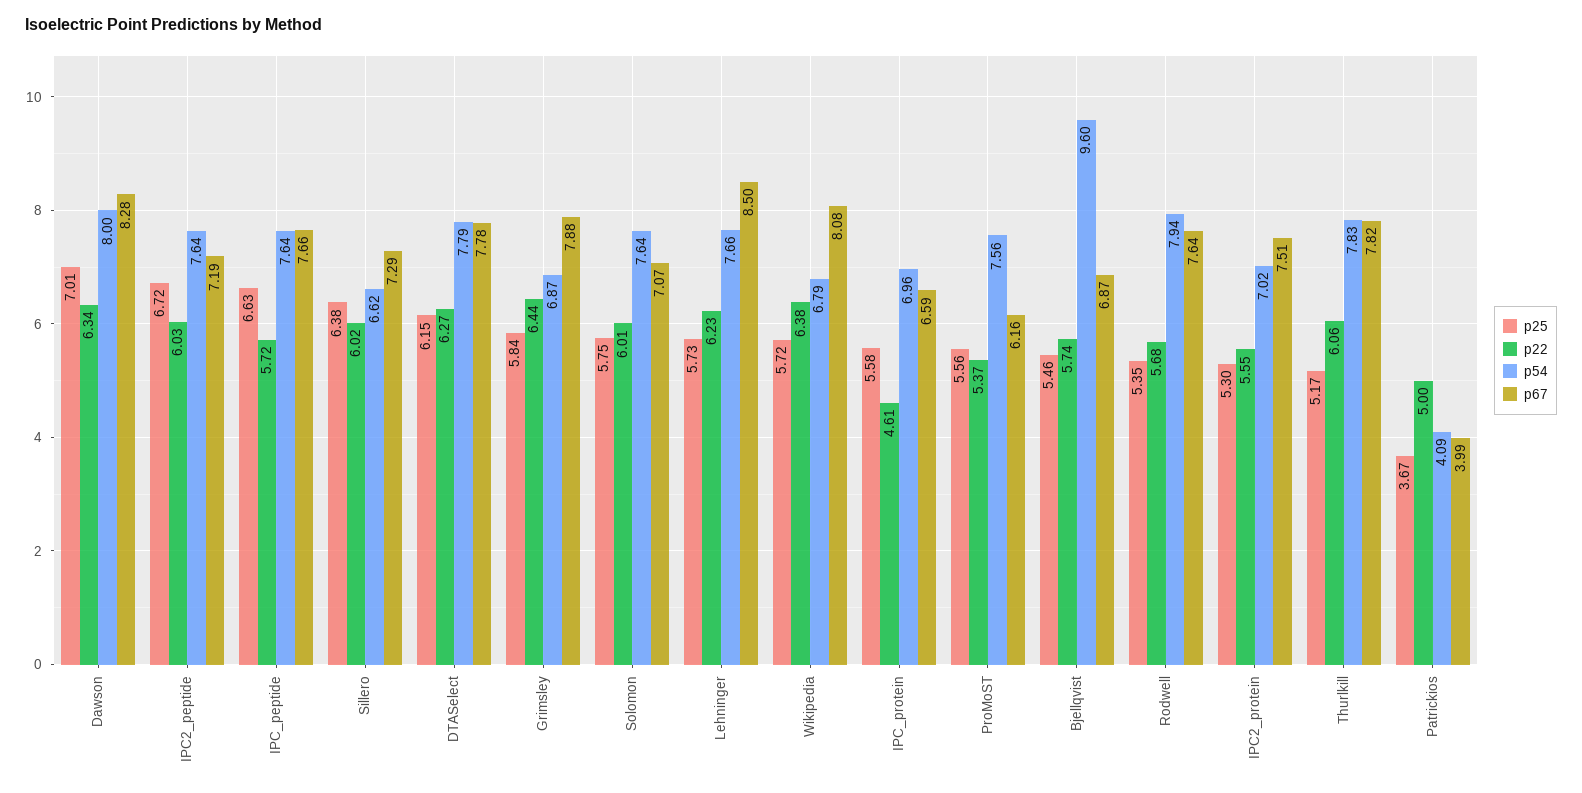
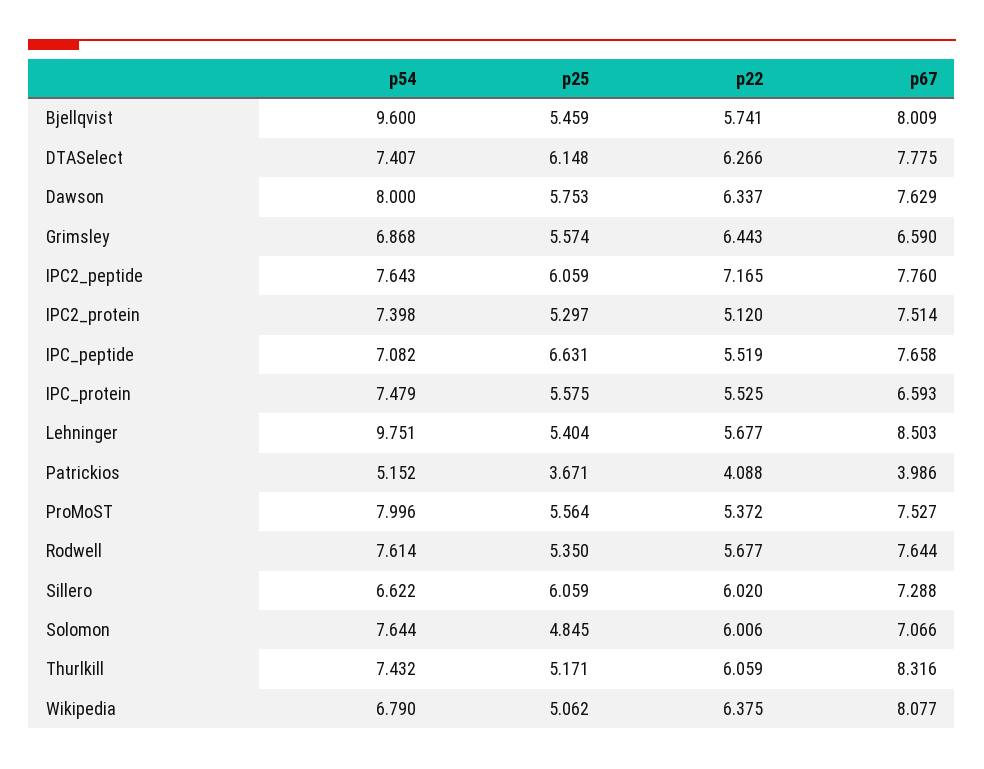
  {
    "p25": {
-     "Dawson": 7.01,
+     "Dawson": 5.753,
-     "IPC2_peptide": 6.72,
+     "IPC2_peptide": 6.059,
      "IPC_peptide": 6.631,
-     "Sillero": 6.38,
+     "Sillero": 6.059,
      "DTASelect": 6.148,
-     "Grimsley": 5.84,
+     "Grimsley": 5.574,
-     "Solomon": 5.75,
+     "Solomon": 4.845,
-     "Lehninger": 5.73,
+     "Lehninger": 5.404,
-     "Wikipedia": 5.72,
+     "Wikipedia": 5.062,
      "IPC_protein": 5.575,
      "ProMoST": 5.564,
      "Bjellqvist": 5.459,
      "Rodwell": 5.35,
      "IPC2_protein": 5.297,
      "Thurlkill": 5.171,
      "Patrickios": 3.671
    },
    "p22": {
      "Dawson": 6.337,
-     "IPC2_peptide": 6.03,
+     "IPC2_peptide": 7.165,
-     "IPC_peptide": 5.72,
+     "IPC_peptide": 5.519,
      "Sillero": 6.02,
      "DTASelect": 6.266,
      "Grimsley": 6.443,
      "Solomon": 6.006,
-     "Lehninger": 6.23,
+     "Lehninger": 5.677,
      "Wikipedia": 6.375,
-     "IPC_protein": 4.61,
+     "IPC_protein": 5.525,
      "ProMoST": 5.372,
      "Bjellqvist": 5.741,
      "Rodwell": 5.677,
-     "IPC2_protein": 5.55,
+     "IPC2_protein": 5.12,
      "Thurlkill": 6.059,
-     "Patrickios": 5
+     "Patrickios": 4.088
    },
    "p54": {
      "Dawson": 8,
      "IPC2_peptide": 7.643,
-     "IPC_peptide": 7.64,
+     "IPC_peptide": 7.082,
      "Sillero": 6.622,
-     "DTASelect": 7.79,
+     "DTASelect": 7.407,
      "Grimsley": 6.868,
      "Solomon": 7.644,
-     "Lehninger": 7.66,
+     "Lehninger": 9.751,
      "Wikipedia": 6.79,
-     "IPC_protein": 6.96,
+     "IPC_protein": 7.479,
-     "ProMoST": 7.56,
+     "ProMoST": 7.996,
      "Bjellqvist": 9.6,
-     "Rodwell": 7.94,
+     "Rodwell": 7.614,
-     "IPC2_protein": 7.02,
+     "IPC2_protein": 7.398,
-     "Thurlkill": 7.83,
+     "Thurlkill": 7.432,
-     "Patrickios": 4.09
+     "Patrickios": 5.152
    },
    "p67": {
-     "Dawson": 8.28,
+     "Dawson": 7.629,
-     "IPC2_peptide": 7.19,
+     "IPC2_peptide": 7.76,
      "IPC_peptide": 7.658,
      "Sillero": 7.288,
      "DTASelect": 7.775,
-     "Grimsley": 7.88,
+     "Grimsley": 6.59,
      "Solomon": 7.066,
      "Lehninger": 8.503,
      "Wikipedia": 8.077,
      "IPC_protein": 6.593,
-     "ProMoST": 6.16,
+     "ProMoST": 7.527,
-     "Bjellqvist": 6.87,
+     "Bjellqvist": 8.009,
      "Rodwell": 7.644,
      "IPC2_protein": 7.514,
-     "Thurlkill": 7.82,
+     "Thurlkill": 8.316,
      "Patrickios": 3.986
    }
  }

